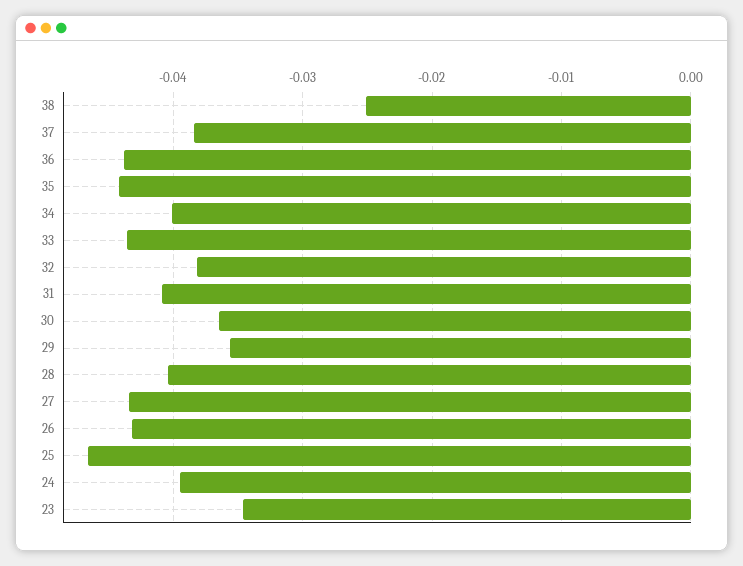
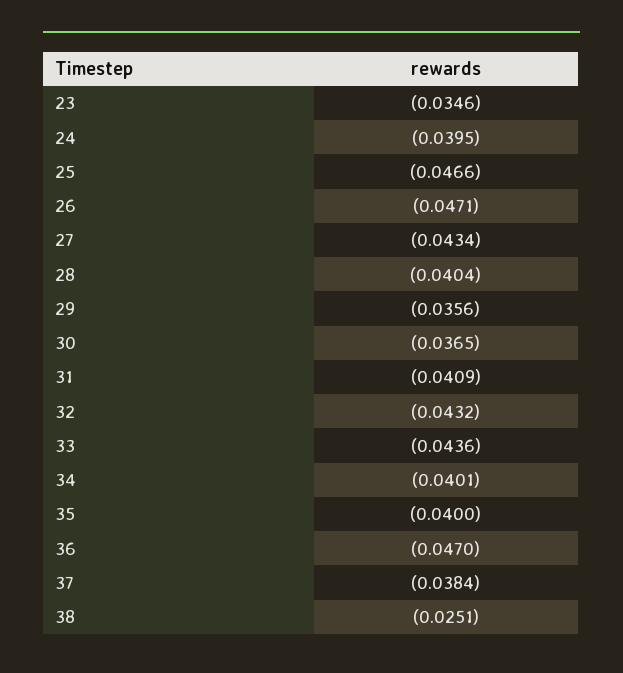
  {
    "38": -0.0251,
    "37": -0.0384,
-   "36": -0.044,
+   "36": -0.047,
-   "35": -0.044,
+   "35": -0.04,
    "34": -0.0401,
    "33": -0.0436,
-   "32": -0.038,
+   "32": -0.0432,
    "31": -0.0409,
    "30": -0.0365,
    "29": -0.0356,
    "28": -0.0404,
    "27": -0.0434,
-   "26": -0.043,
+   "26": -0.0471,
    "25": -0.0466,
    "24": -0.0395,
    "23": -0.0346
  }

